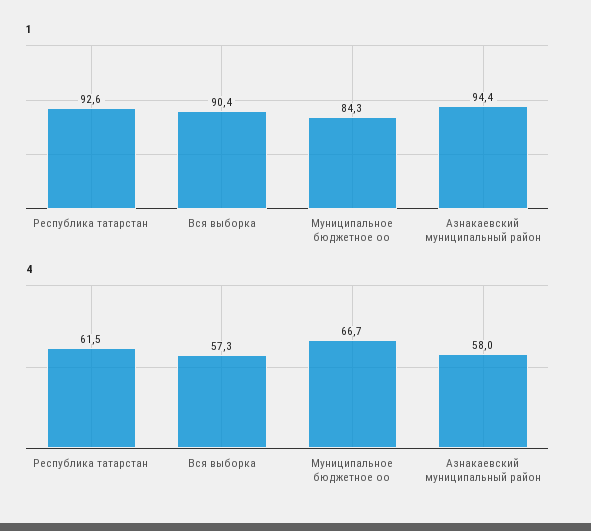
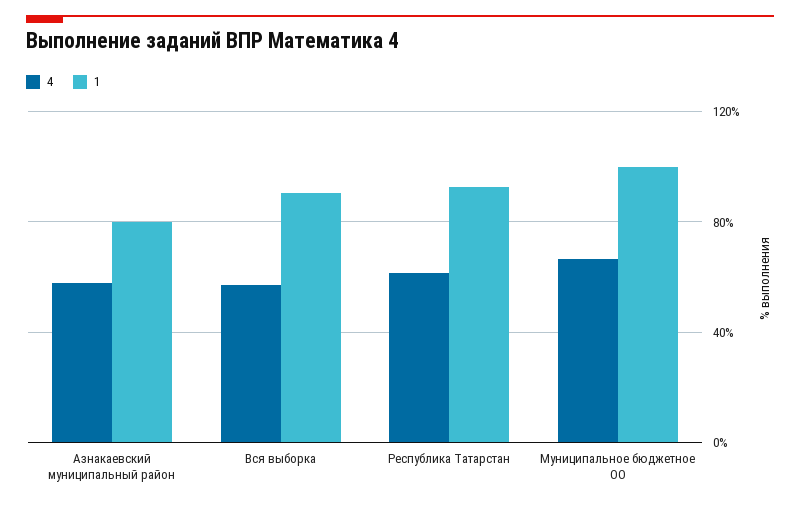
  {
    "1": {
      "Республика татарстан": 92.6,
      "Вся выборка": 90.4,
-     "Муниципальное бюджетное оо": 84.3,
+     "Муниципальное бюджетное оо": 100,
-     "Азнакаевский муниципальный район": 94.4
+     "Азнакаевский муниципальный район": 80
    },
    "4": {
      "Республика татарстан": 61.5,
      "Вся выборка": 57.3,
      "Муниципальное бюджетное оо": 66.7,
      "Азнакаевский муниципальный район": 58
    }
  }

